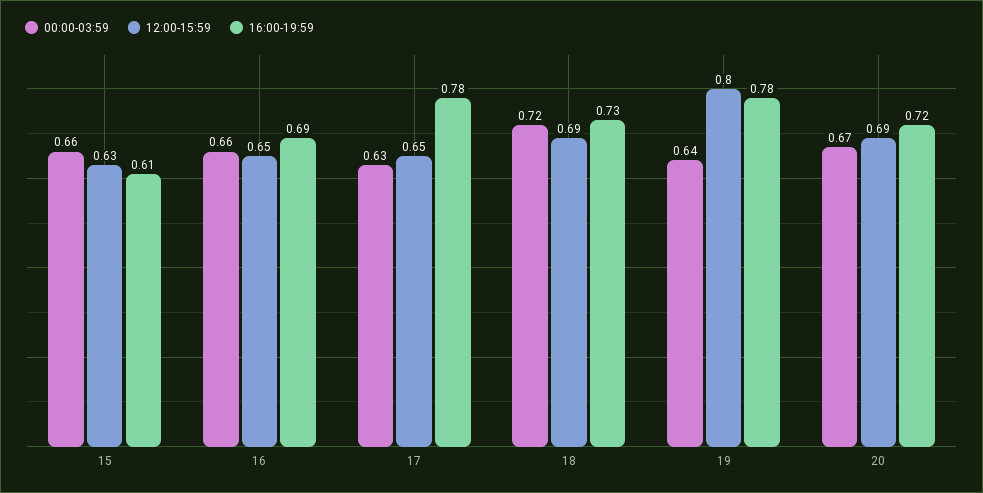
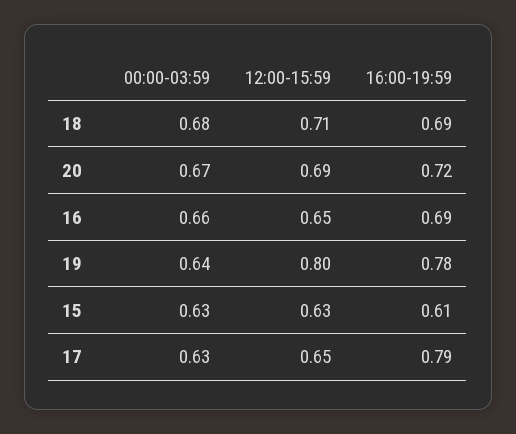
  {
    "00:00-03:59": {
-     "15": 0.66,
+     "15": 0.63,
      "16": 0.66,
      "17": 0.63,
-     "18": 0.72,
+     "18": 0.68,
      "19": 0.64,
      "20": 0.67
    },
    "12:00-15:59": {
      "15": 0.63,
      "16": 0.65,
      "17": 0.65,
-     "18": 0.69,
+     "18": 0.71,
      "19": 0.8,
      "20": 0.69
    },
    "16:00-19:59": {
      "15": 0.61,
      "16": 0.69,
-     "17": 0.78,
+     "17": 0.79,
-     "18": 0.73,
+     "18": 0.69,
      "19": 0.78,
      "20": 0.72
    }
  }

